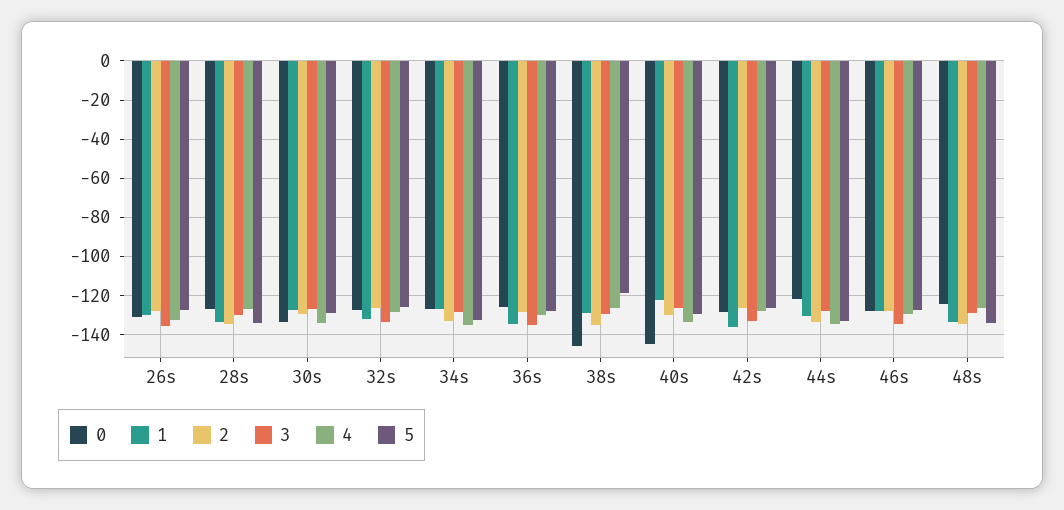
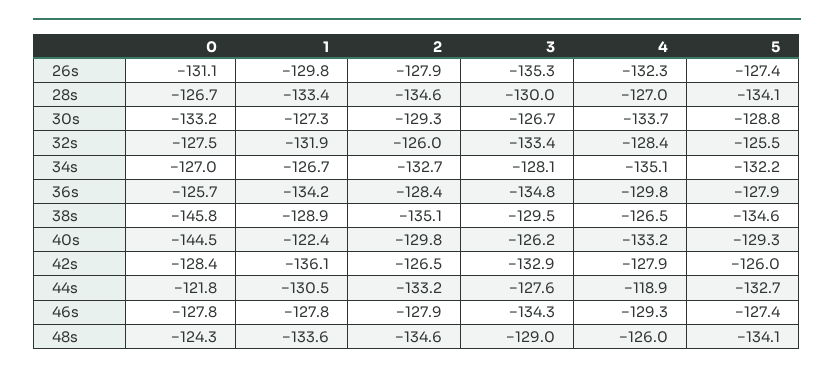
  {
    "0": {
      "26s": -131.1,
      "28s": -126.7,
      "30s": -133.2,
      "32s": -127.5,
      "34s": -127,
      "36s": -125.7,
      "38s": -145.8,
      "40s": -144.5,
      "42s": -128.4,
      "44s": -121.8,
      "46s": -127.8,
      "48s": -124.3
    },
    "1": {
      "26s": -129.8,
      "28s": -133.4,
      "30s": -127.3,
      "32s": -131.9,
      "34s": -126.7,
      "36s": -134.2,
      "38s": -128.9,
      "40s": -122.4,
      "42s": -136.1,
      "44s": -130.5,
      "46s": -127.8,
      "48s": -133.6
    },
    "2": {
      "26s": -127.9,
      "28s": -134.6,
      "30s": -129.3,
      "32s": -126,
      "34s": -132.7,
      "36s": -128.4,
      "38s": -135.1,
      "40s": -129.8,
      "42s": -126.5,
      "44s": -133.2,
      "46s": -127.9,
      "48s": -134.6
    },
    "3": {
      "26s": -135.3,
      "28s": -130,
      "30s": -126.7,
      "32s": -133.4,
      "34s": -128.1,
      "36s": -134.8,
      "38s": -129.5,
      "40s": -126.2,
      "42s": -132.9,
      "44s": -127.6,
      "46s": -134.3,
      "48s": -129
    },
    "4": {
      "26s": -132.3,
      "28s": -127,
      "30s": -133.7,
      "32s": -128.4,
      "34s": -135.1,
      "36s": -129.8,
      "38s": -126.5,
      "40s": -133.2,
      "42s": -127.9,
-     "44s": -135,
+     "44s": -118.9,
      "46s": -129.3,
      "48s": -126
    },
    "5": {
      "26s": -127.4,
      "28s": -134.1,
      "30s": -128.8,
      "32s": -125.5,
      "34s": -132.2,
      "36s": -127.9,
-     "38s": -120,
+     "38s": -134.6,
      "40s": -129.3,
      "42s": -126,
      "44s": -132.7,
      "46s": -127.4,
      "48s": -134.1
    }
  }

